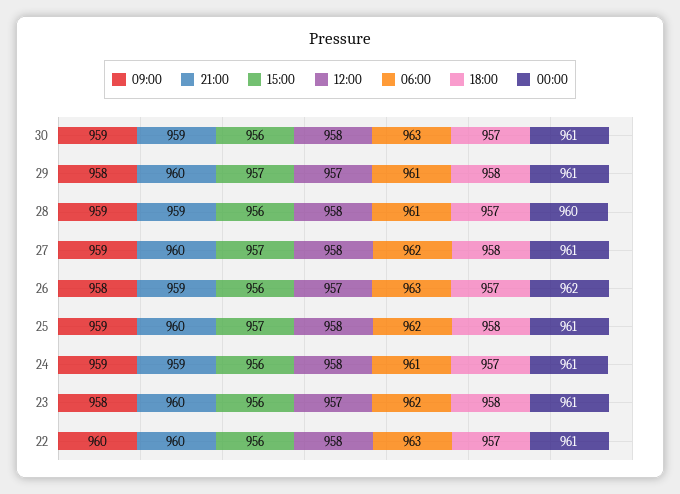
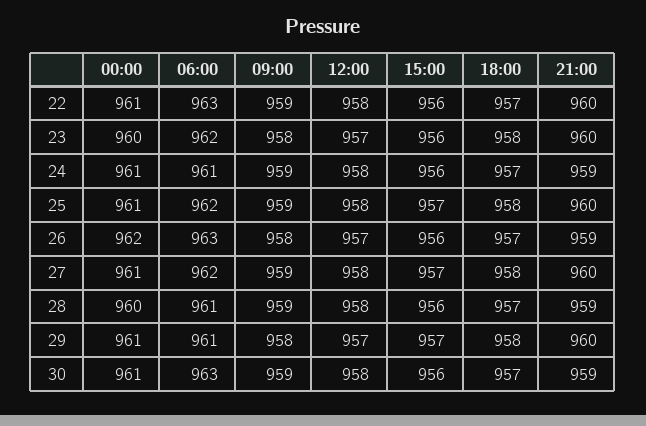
  {
    "09:00": {
      "30": 959,
      "29": 958,
      "28": 959,
      "27": 959,
      "26": 958,
      "25": 959,
      "24": 959,
      "23": 958,
-     "22": 960
+     "22": 959
    },
    "21:00": {
      "30": 959,
      "29": 960,
      "28": 959,
      "27": 960,
      "26": 959,
      "25": 960,
      "24": 959,
      "23": 960,
      "22": 960
    },
    "15:00": {
      "30": 956,
      "29": 957,
      "28": 956,
      "27": 957,
      "26": 956,
      "25": 957,
      "24": 956,
      "23": 956,
      "22": 956
    },
    "12:00": {
      "30": 958,
      "29": 957,
      "28": 958,
      "27": 958,
      "26": 957,
      "25": 958,
      "24": 958,
      "23": 957,
      "22": 958
    },
    "06:00": {
      "30": 963,
      "29": 961,
      "28": 961,
      "27": 962,
      "26": 963,
      "25": 962,
      "24": 961,
      "23": 962,
      "22": 963
    },
    "18:00": {
      "30": 957,
      "29": 958,
      "28": 957,
      "27": 958,
      "26": 957,
      "25": 958,
      "24": 957,
      "23": 958,
      "22": 957
    },
    "00:00": {
      "30": 961,
      "29": 961,
      "28": 960,
      "27": 961,
      "26": 962,
      "25": 961,
      "24": 961,
-     "23": 961,
+     "23": 960,
      "22": 961
    }
  }

